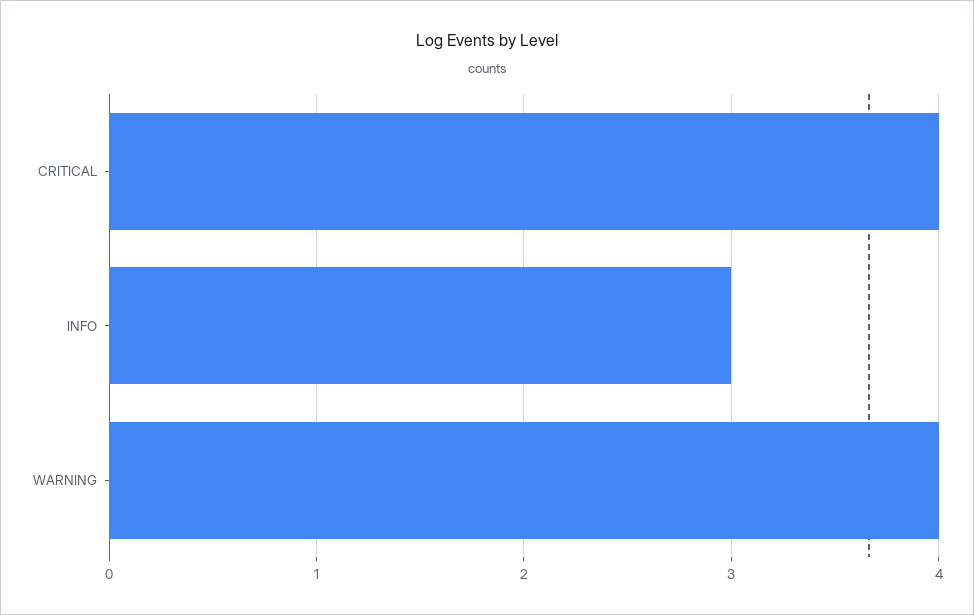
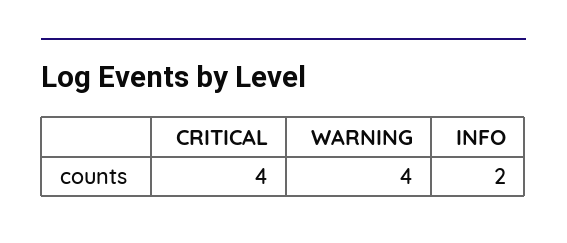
  {
    "CRITICAL": 4,
-   "INFO": 3,
+   "INFO": 2,
    "WARNING": 4
  }

